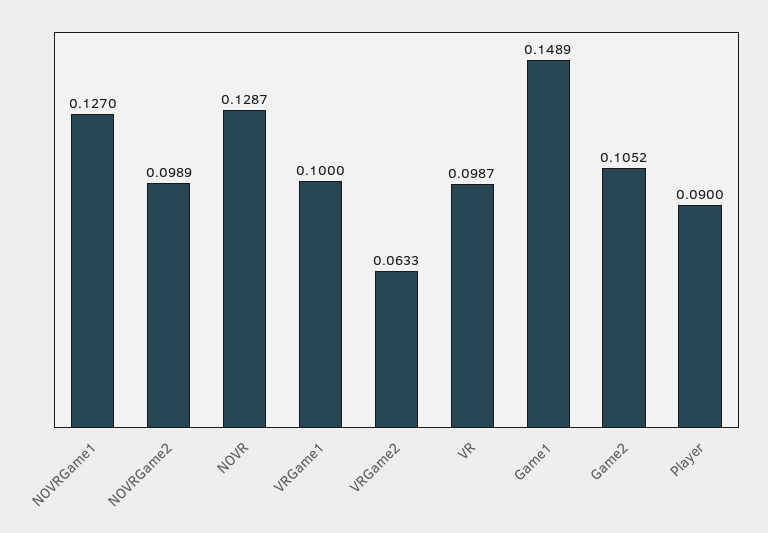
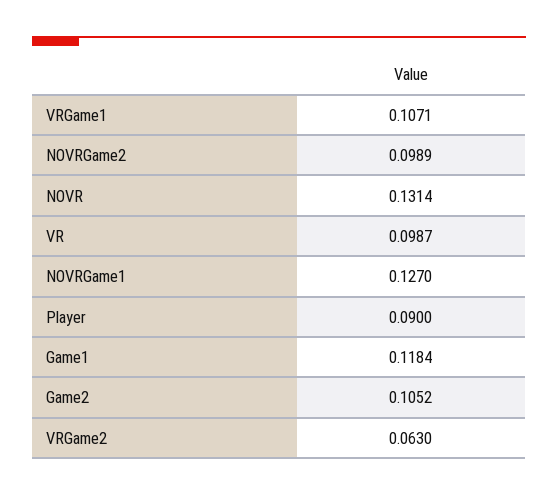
  {
    "NOVRGame1": 0.127,
    "NOVRGame2": 0.0989,
-   "NOVR": 0.1287,
+   "NOVR": 0.1314,
-   "VRGame1": 0.1,
+   "VRGame1": 0.1071,
-   "VRGame2": 0.0633,
+   "VRGame2": 0.063,
    "VR": 0.0987,
-   "Game1": 0.1489,
+   "Game1": 0.1184,
    "Game2": 0.1052,
    "Player": 0.09
  }

